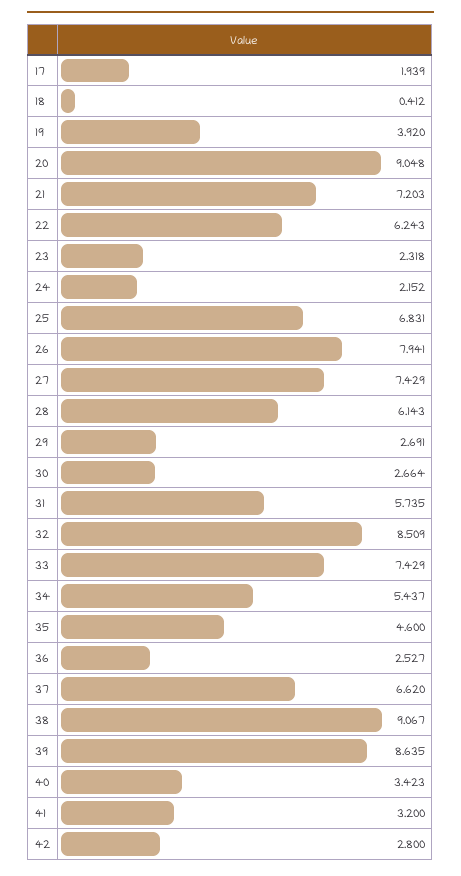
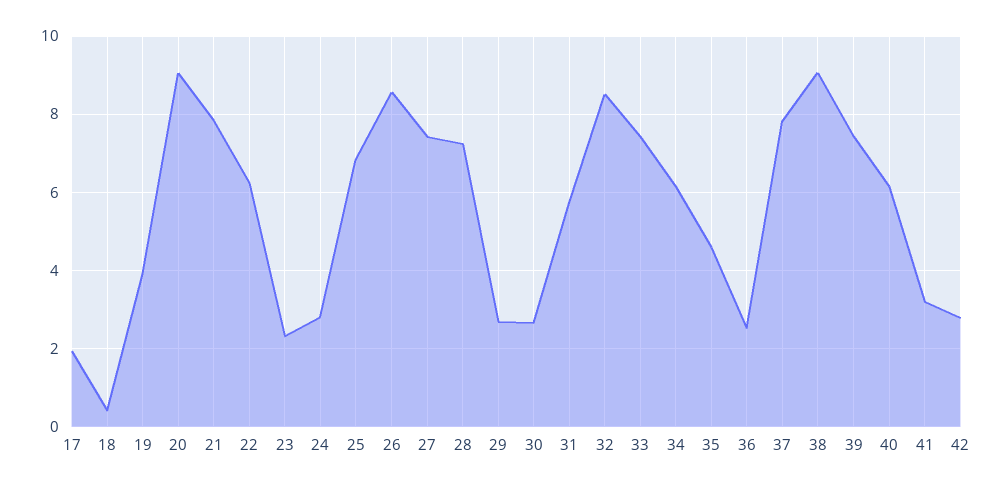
  {
    "17": 1.939,
    "18": 0.412,
    "19": 3.92,
    "20": 9.048,
-   "21": 7.203,
+   "21": 7.8,
    "22": 6.243,
    "23": 2.318,
-   "24": 2.152,
+   "24": 2.8,
    "25": 6.831,
-   "26": 7.941,
+   "26": 8.6,
    "27": 7.429,
-   "28": 6.143,
+   "28": 7.2,
    "29": 2.691,
    "30": 2.664,
    "31": 5.735,
    "32": 8.509,
    "33": 7.429,
-   "34": 5.437,
+   "34": 6.2,
    "35": 4.6,
    "36": 2.527,
-   "37": 6.62,
+   "37": 7.8,
    "38": 9.067,
-   "39": 8.635,
+   "39": 7.4,
-   "40": 3.423,
+   "40": 6.2,
    "41": 3.2,
    "42": 2.8
  }

